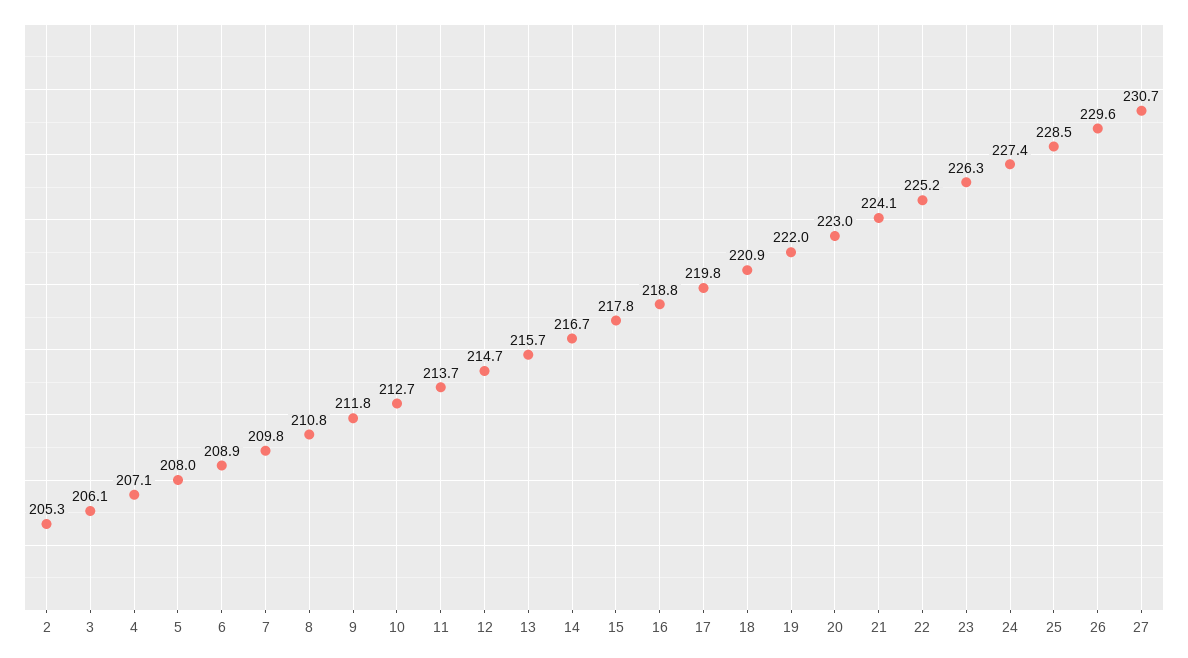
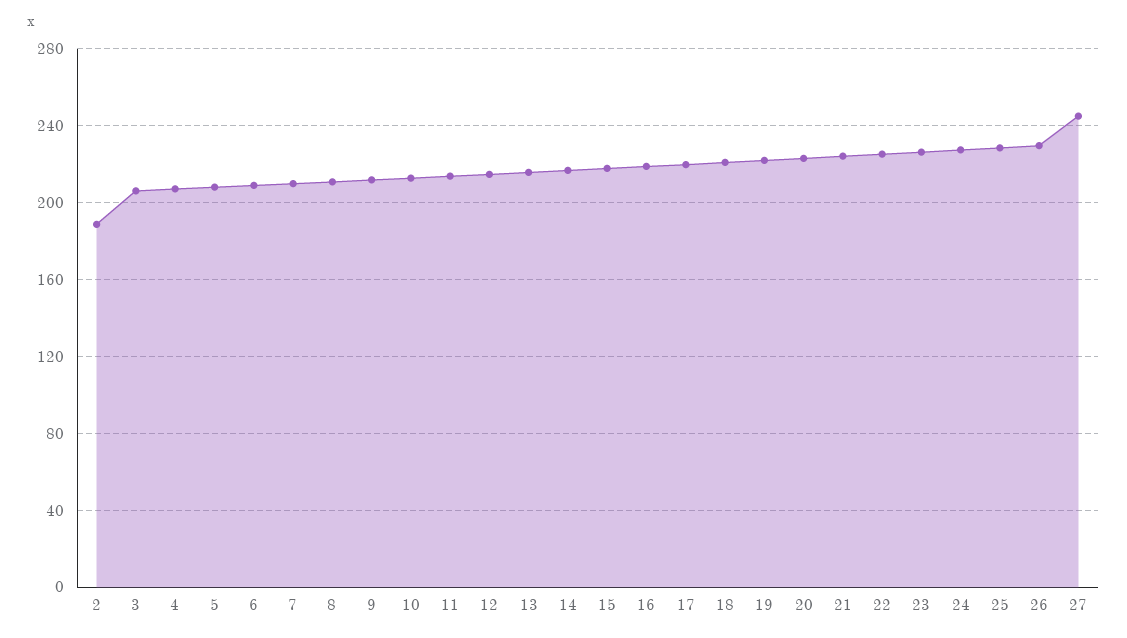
  {
-   "2": 205.3,
+   "2": 190,
    "3": 206.1,
    "4": 207.1,
    "5": 208,
    "6": 208.9,
    "7": 209.8,
    "8": 210.8,
    "9": 211.8,
    "10": 212.7,
    "11": 213.7,
    "12": 214.7,
    "13": 215.7,
    "14": 216.7,
    "15": 217.8,
    "16": 218.8,
    "17": 219.8,
    "18": 220.9,
    "19": 222,
    "20": 223,
    "21": 224.1,
    "22": 225.2,
    "23": 226.3,
    "24": 227.4,
    "25": 228.5,
    "26": 229.6,
-   "27": 230.7
+   "27": 245
  }

